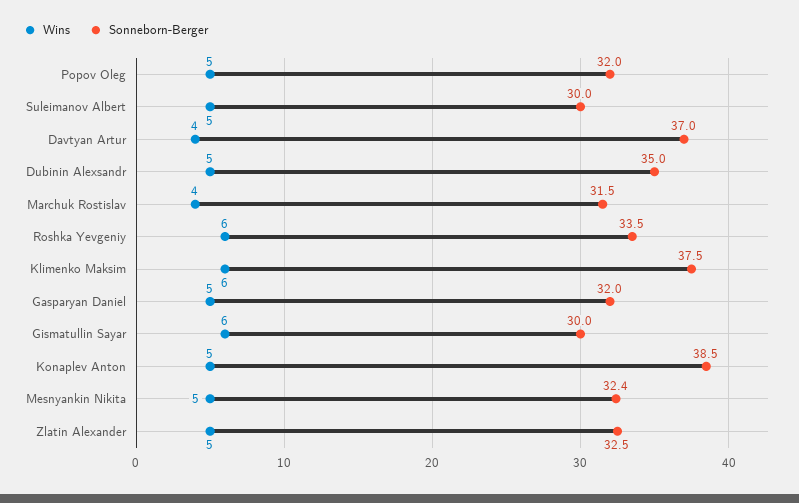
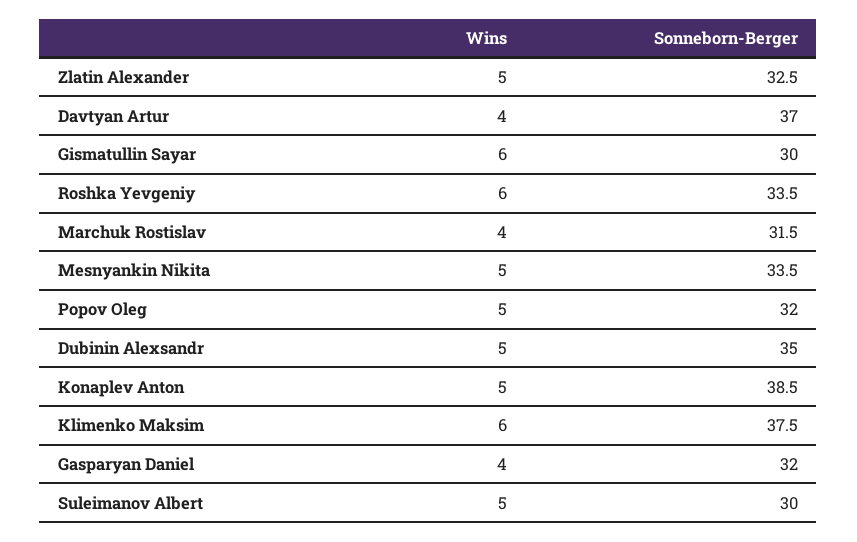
  {
    "Wins": {
      "Popov Oleg": 5,
      "Suleimanov Albert": 5,
      "Davtyan Artur": 4,
      "Dubinin Alexsandr": 5,
      "Marchuk Rostislav": 4,
      "Roshka Yevgeniy": 6,
      "Klimenko Maksim": 6,
-     "Gasparyan Daniel": 5,
+     "Gasparyan Daniel": 4,
      "Gismatullin Sayar": 6,
      "Konaplev Anton": 5,
      "Mesnyankin Nikita": 5,
      "Zlatin Alexander": 5
    },
    "Sonneborn-Berger": {
      "Popov Oleg": 32,
      "Suleimanov Albert": 30,
      "Davtyan Artur": 37,
      "Dubinin Alexsandr": 35,
      "Marchuk Rostislav": 31.5,
      "Roshka Yevgeniy": 33.5,
      "Klimenko Maksim": 37.5,
      "Gasparyan Daniel": 32,
      "Gismatullin Sayar": 30,
      "Konaplev Anton": 38.5,
-     "Mesnyankin Nikita": 32.4,
+     "Mesnyankin Nikita": 33.5,
      "Zlatin Alexander": 32.5
    }
  }

